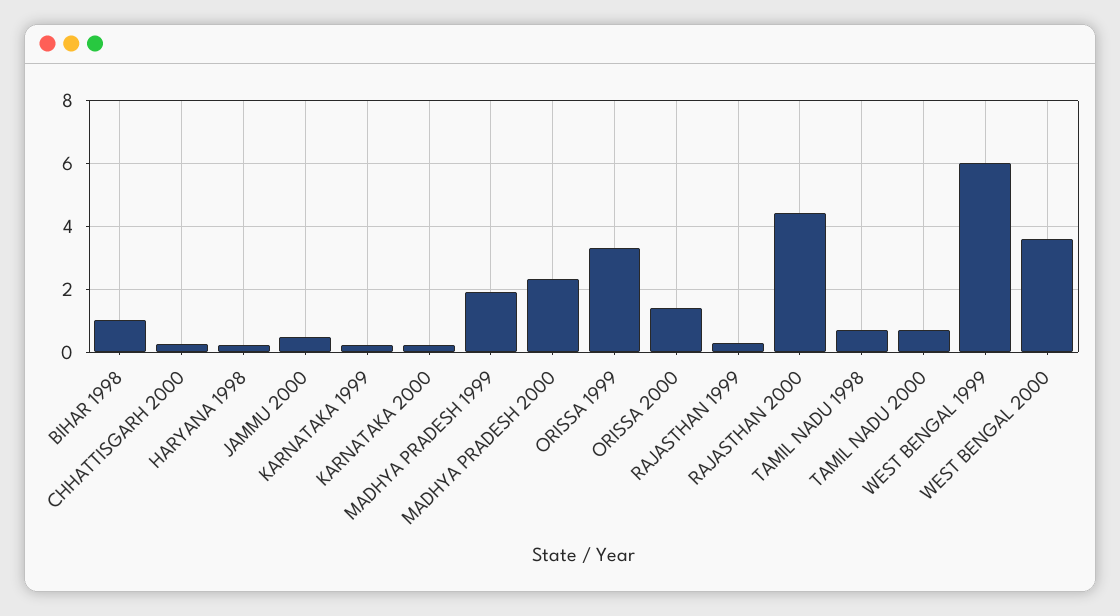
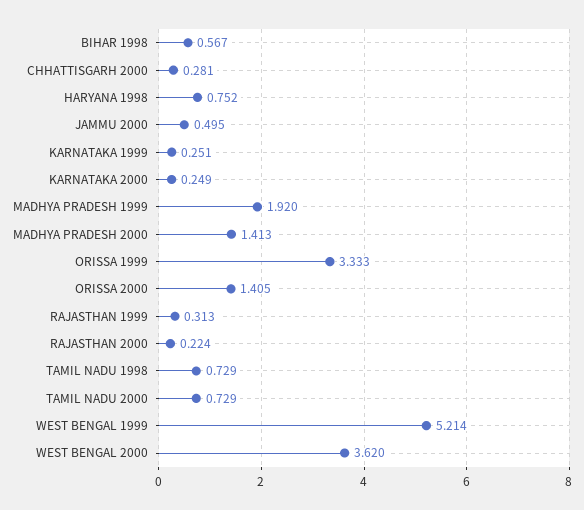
  {
-   "BIHAR 1998": 1,
+   "BIHAR 1998": 0.567,
    "CHHATTISGARH 2000": 0.281,
-   "HARYANA 1998": 0.2,
+   "HARYANA 1998": 0.752,
    "JAMMU 2000": 0.495,
    "KARNATAKA 1999": 0.251,
    "KARNATAKA 2000": 0.249,
    "MADHYA PRADESH 1999": 1.92,
-   "MADHYA PRADESH 2000": 2.4,
+   "MADHYA PRADESH 2000": 1.413,
    "ORISSA 1999": 3.333,
    "ORISSA 2000": 1.405,
    "RAJASTHAN 1999": 0.313,
-   "RAJASTHAN 2000": 4.4,
+   "RAJASTHAN 2000": 0.224,
    "TAMIL NADU 1998": 0.729,
    "TAMIL NADU 2000": 0.729,
-   "WEST BENGAL 1999": 6,
+   "WEST BENGAL 1999": 5.214,
    "WEST BENGAL 2000": 3.62
  }

